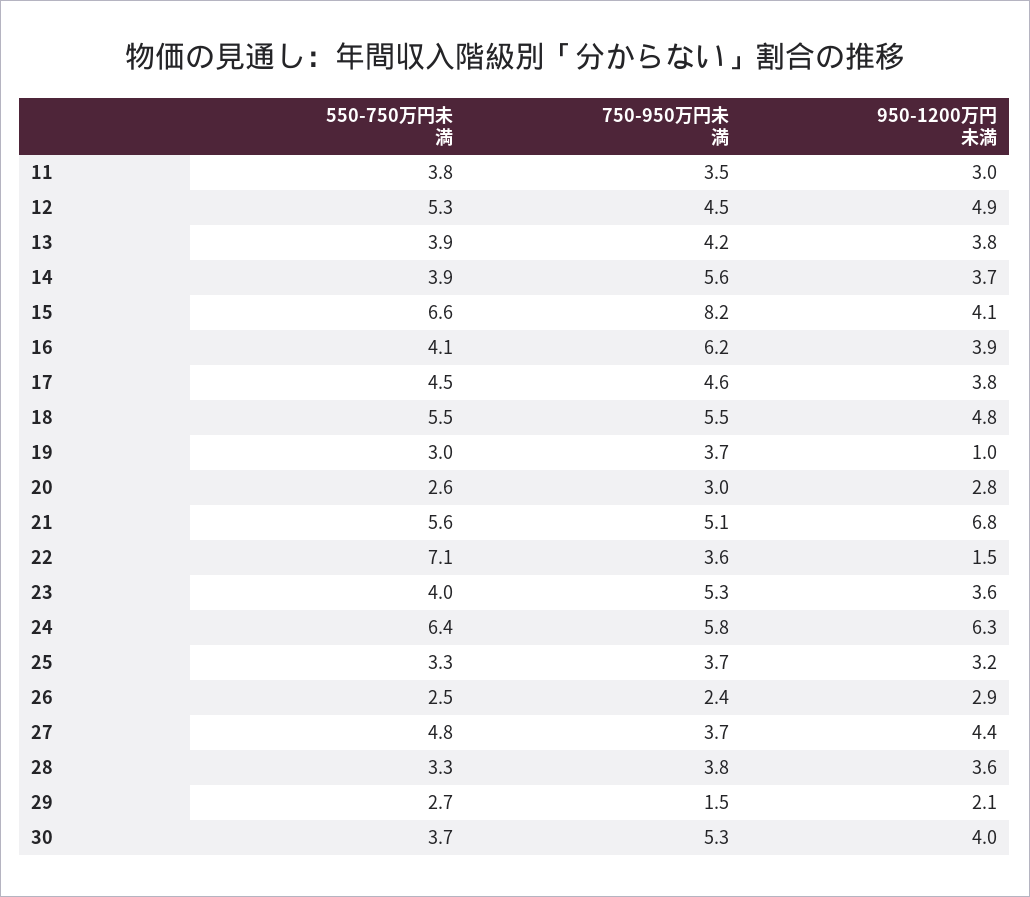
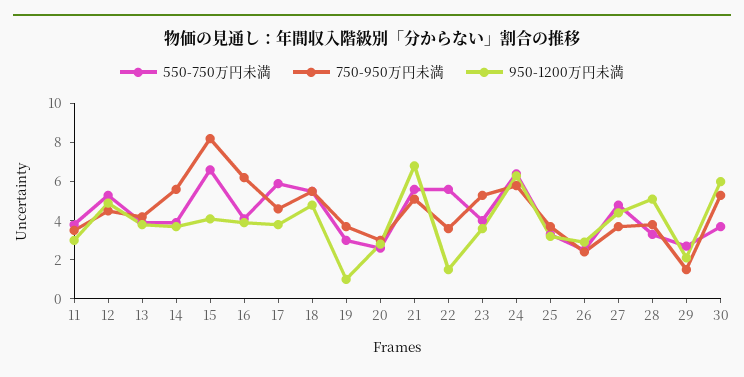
  {
    "550-750万円未満": {
      "11": 3.8,
      "12": 5.3,
      "13": 3.9,
      "14": 3.9,
      "15": 6.6,
      "16": 4.1,
-     "17": 4.5,
+     "17": 6,
      "18": 5.5,
      "19": 3,
      "20": 2.6,
      "21": 5.6,
-     "22": 7.1,
+     "22": 5.5,
      "23": 4,
      "24": 6.4,
      "25": 3.3,
      "26": 2.5,
      "27": 4.8,
      "28": 3.3,
      "29": 2.7,
      "30": 3.7
    },
    "750-950万円未満": {
      "11": 3.5,
      "12": 4.5,
      "13": 4.2,
      "14": 5.6,
      "15": 8.2,
      "16": 6.2,
      "17": 4.6,
      "18": 5.5,
      "19": 3.7,
      "20": 3,
      "21": 5.1,
      "22": 3.6,
      "23": 5.3,
      "24": 5.8,
      "25": 3.7,
      "26": 2.4,
      "27": 3.7,
      "28": 3.8,
      "29": 1.5,
      "30": 5.3
    },
    "950-1200万円未満": {
      "11": 3,
      "12": 4.9,
      "13": 3.8,
      "14": 3.7,
      "15": 4.1,
      "16": 3.9,
      "17": 3.8,
      "18": 4.8,
      "19": 1,
      "20": 2.8,
      "21": 6.8,
      "22": 1.5,
      "23": 3.6,
      "24": 6.3,
      "25": 3.2,
      "26": 2.9,
      "27": 4.4,
-     "28": 3.6,
+     "28": 5,
      "29": 2.1,
-     "30": 4
+     "30": 6
    }
  }

